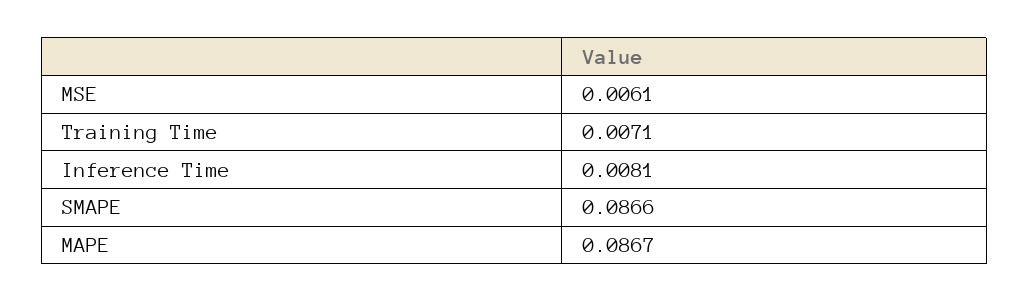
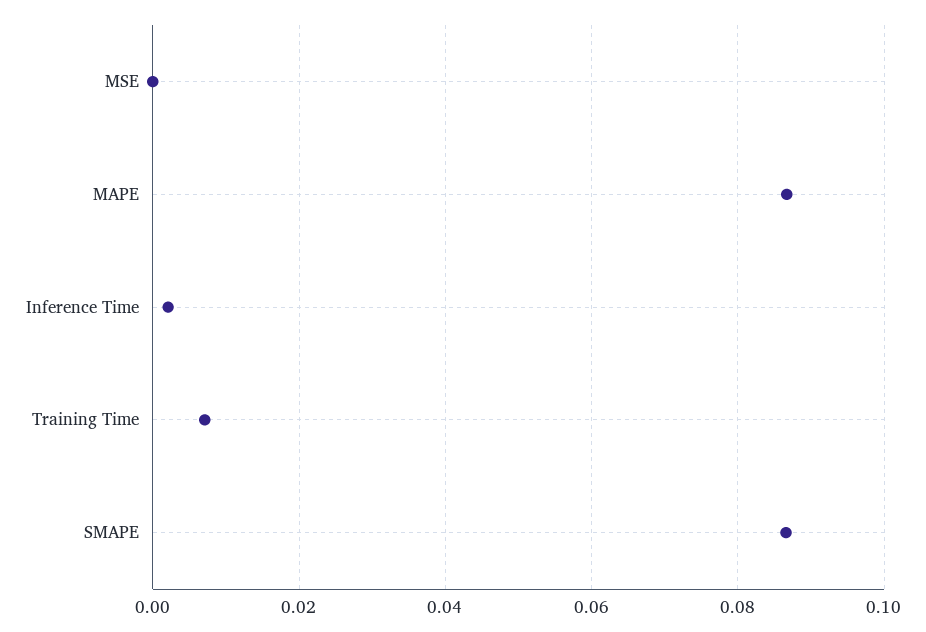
  {
-   "MSE": 0.0061,
+   "MSE": 0,
    "Training Time": 0.0071,
-   "Inference Time": 0.0081,
+   "Inference Time": 0.002,
    "SMAPE": 0.0866,
    "MAPE": 0.0867
  }

